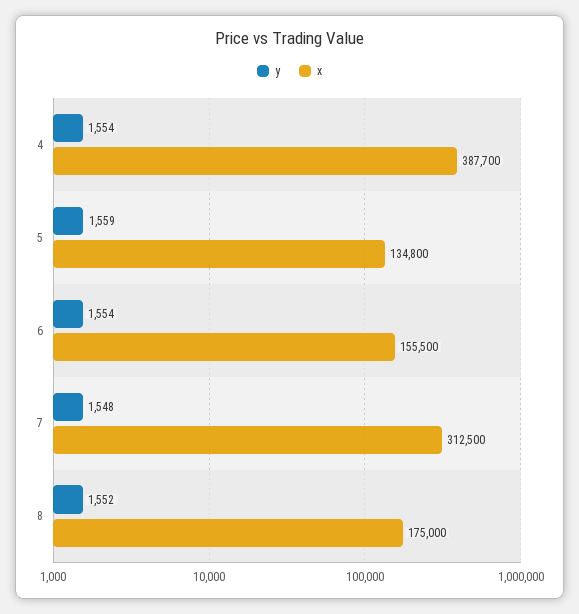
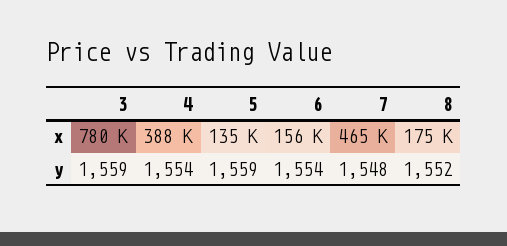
  {
    "y": {
      "4": 1554,
      "5": 1559,
      "6": 1554,
      "7": 1548,
-     "8": 1552
+     "8": 1552,
+     "3": 1559
    },
    "x": {
      "4": 387700,
      "5": 134800,
      "6": 155500,
-     "7": 312500,
+     "7": 465000,
-     "8": 175000
+     "8": 175000,
+     "3": 780000
    }
  }

